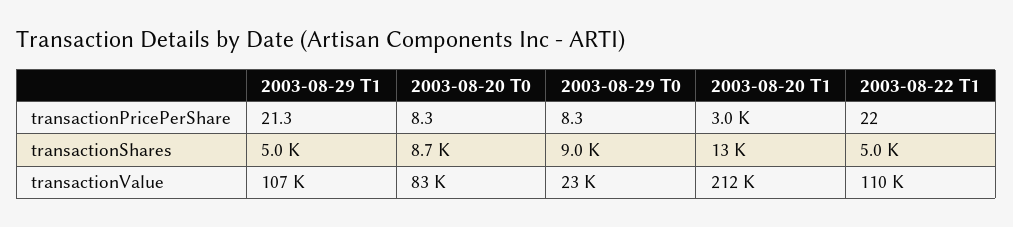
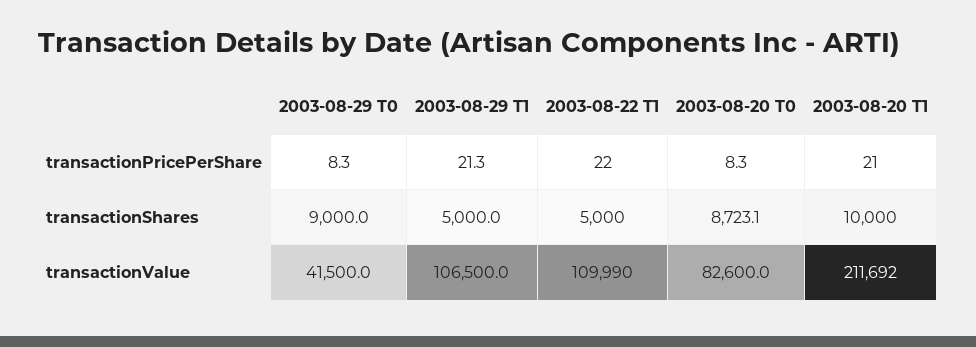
  {
    "2003-08-29 T1": {
      "transactionPricePerShare": 21.3,
      "transactionShares": 5000,
      "transactionValue": 106500
    },
    "2003-08-20 T0": {
      "transactionPricePerShare": 8.3,
      "transactionShares": 8723.1,
      "transactionValue": 82600
    },
    "2003-08-29 T0": {
      "transactionPricePerShare": 8.3,
      "transactionShares": 9000,
-     "transactionValue": 23000
+     "transactionValue": 41500
    },
    "2003-08-20 T1": {
-     "transactionPricePerShare": 3000,
+     "transactionPricePerShare": 21,
-     "transactionShares": 13000,
+     "transactionShares": 10000,
      "transactionValue": 211692
    },
    "2003-08-22 T1": {
      "transactionPricePerShare": 22,
      "transactionShares": 5000,
-     "transactionValue": 110000
+     "transactionValue": 109990
    }
  }

